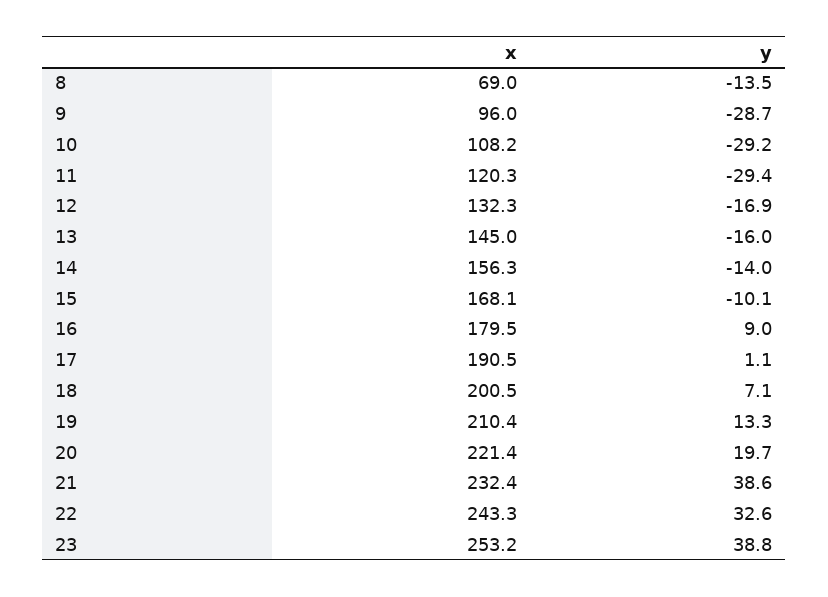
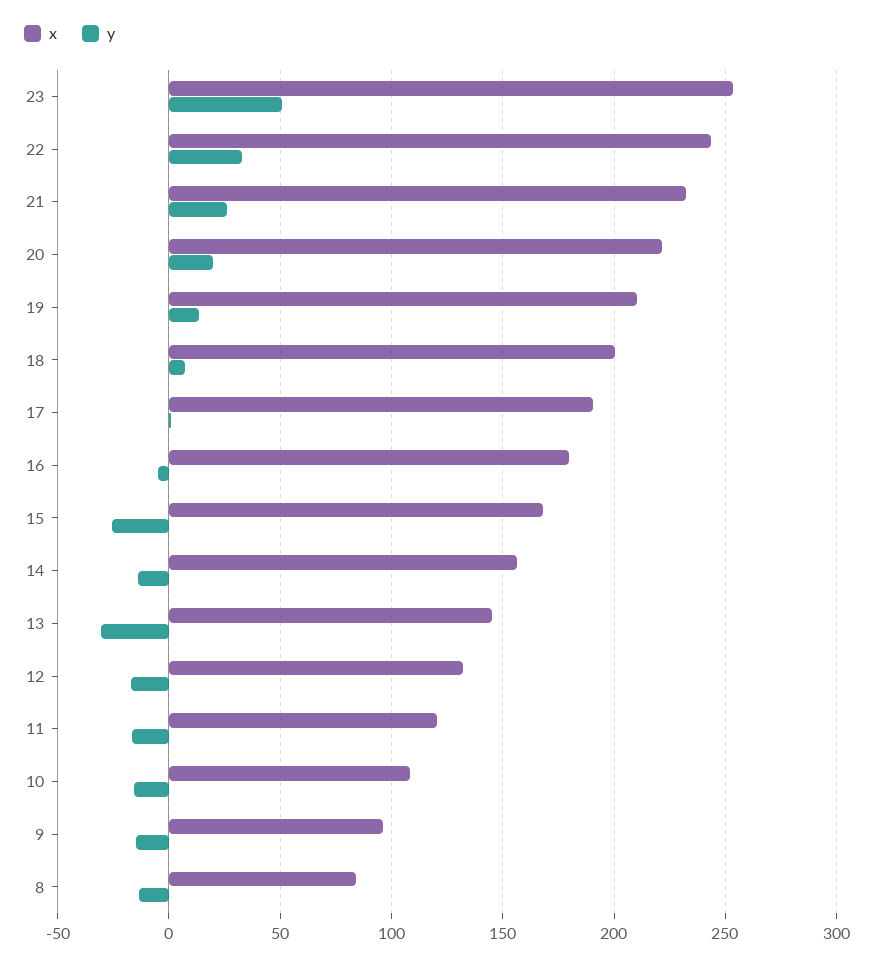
  {
    "x": {
-     "8": 69,
+     "8": 85,
      "9": 96,
      "10": 108.2,
      "11": 120.3,
      "12": 132.3,
      "13": 145,
      "14": 156.3,
      "15": 168.1,
      "16": 179.5,
      "17": 190.5,
      "18": 200.5,
      "19": 210.4,
      "20": 221.4,
      "21": 232.4,
      "22": 243.3,
      "23": 253.2
    },
    "y": {
      "8": -13.5,
-     "9": -28.7,
+     "9": -15,
-     "10": -29.2,
+     "10": -15,
-     "11": -29.4,
+     "11": -15,
      "12": -16.9,
-     "13": -16,
+     "13": -30,
      "14": -14,
-     "15": -10.1,
+     "15": -25,
-     "16": 9,
+     "16": -5,
      "17": 1.1,
      "18": 7.1,
      "19": 13.3,
      "20": 19.7,
-     "21": 38.6,
+     "21": 25,
      "22": 32.6,
-     "23": 38.8
+     "23": 50
    }
  }

